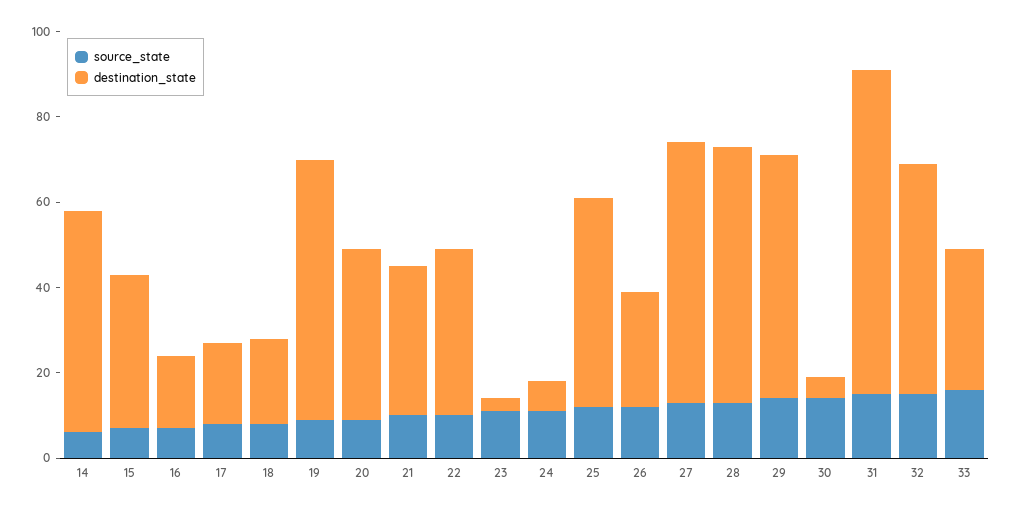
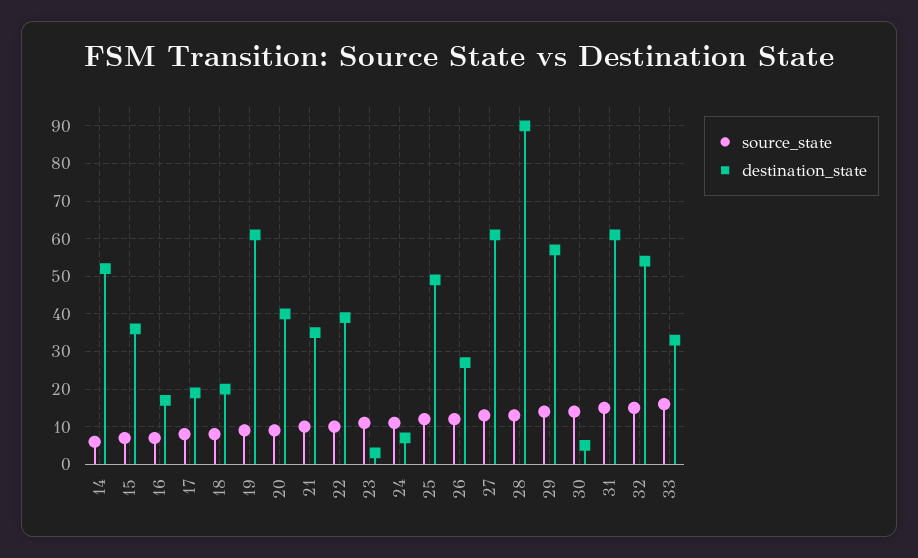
  {
    "source_state": {
      "14": 5,
      "15": 5,
      "16": 5,
      "17": 10,
      "18": 10,
      "19": 10,
      "20": 10,
      "21": 10,
      "22": 10,
      "23": 10,
      "24": 10,
      "25": 10,
      "26": 10,
      "27": 15,
      "28": 15,
      "29": 15,
      "30": 15,
      "31": 15,
      "32": 15,
      "33": 15
    },
    "destination_state": {
      "14": 50,
      "15": 35,
      "16": 15,
      "17": 20,
      "18": 20,
      "19": 60,
      "20": 40,
      "21": 35,
      "22": 40,
      "23": 5,
      "24": 5,
      "25": 50,
      "26": 25,
      "27": 60,
-     "28": 60,
+     "28": 90,
      "29": 55,
      "30": 5,
-     "31": 75,
+     "31": 60,
      "32": 55,
      "33": 35
    }
  }

